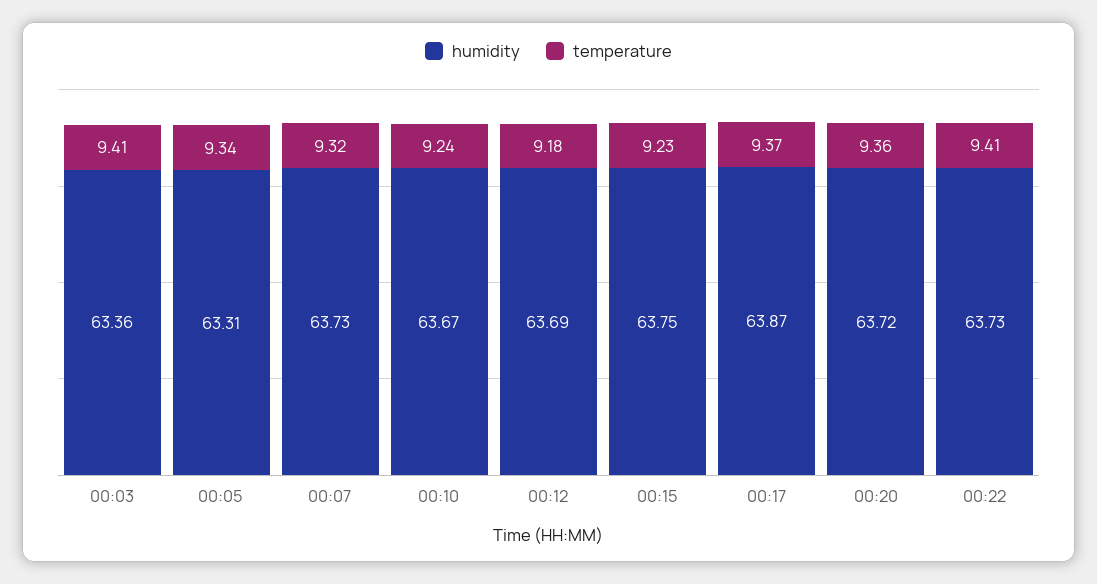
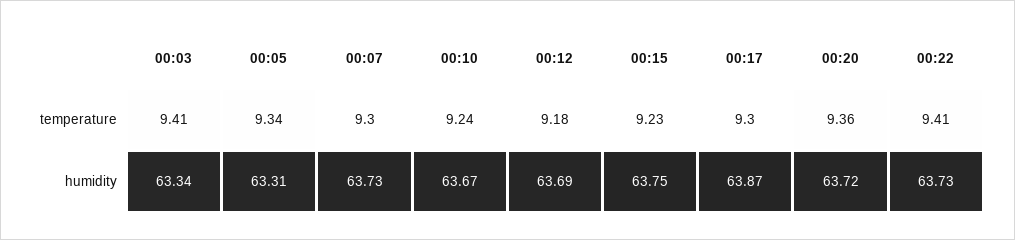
  {
    "humidity": {
-     "00:03": 63.36,
+     "00:03": 63.34,
      "00:05": 63.31,
      "00:07": 63.73,
      "00:10": 63.67,
      "00:12": 63.69,
      "00:15": 63.75,
      "00:17": 63.87,
      "00:20": 63.72,
      "00:22": 63.73
    },
    "temperature": {
      "00:03": 9.41,
      "00:05": 9.34,
-     "00:07": 9.32,
+     "00:07": 9.3,
      "00:10": 9.24,
      "00:12": 9.18,
      "00:15": 9.23,
-     "00:17": 9.37,
+     "00:17": 9.3,
      "00:20": 9.36,
      "00:22": 9.41
    }
  }

